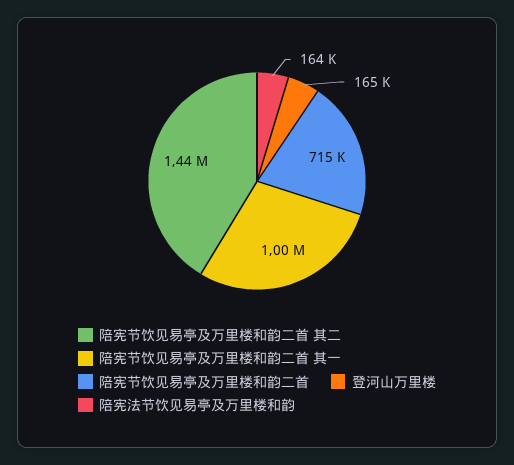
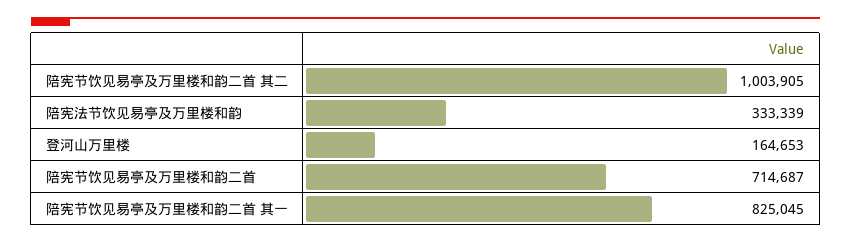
  {
-   "陪宪节饮见易亭及万里楼和韵二首 其二": 1440000,
+   "陪宪节饮见易亭及万里楼和韵二首 其二": 1003905,
-   "陪宪节饮见易亭及万里楼和韵二首 其一": 1000000,
+   "陪宪节饮见易亭及万里楼和韵二首 其一": 825045,
    "陪宪节饮见易亭及万里楼和韵二首": 714687,
    "登河山万里楼": 164653,
-   "陪宪法节饮见易亭及万里楼和韵": 164000
+   "陪宪法节饮见易亭及万里楼和韵": 333339
  }

